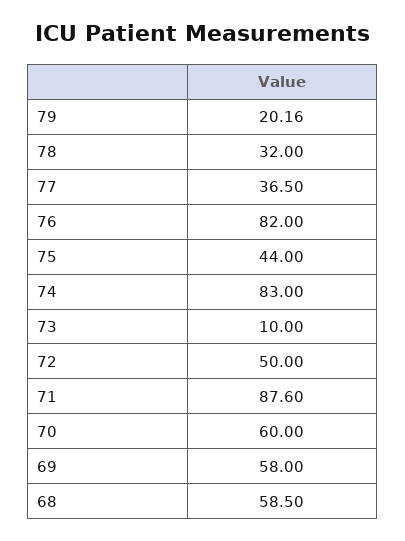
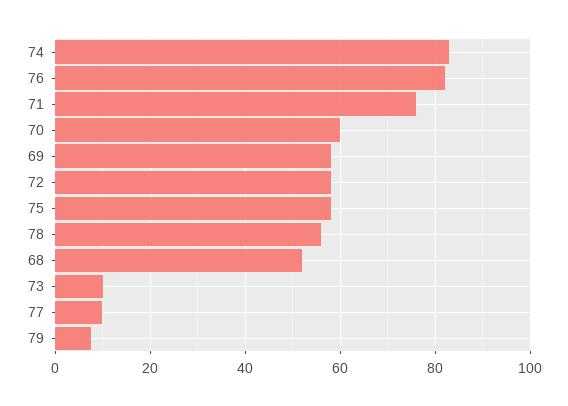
  {
-   "79": 20.16,
+   "79": 8,
-   "78": 32,
+   "78": 56,
-   "77": 36.5,
+   "77": 10,
    "76": 82,
-   "75": 44,
+   "75": 58,
    "74": 83,
    "73": 10,
-   "72": 50,
+   "72": 58,
-   "71": 87.6,
+   "71": 76,
    "70": 60,
    "69": 58,
-   "68": 58.5
+   "68": 52
  }

